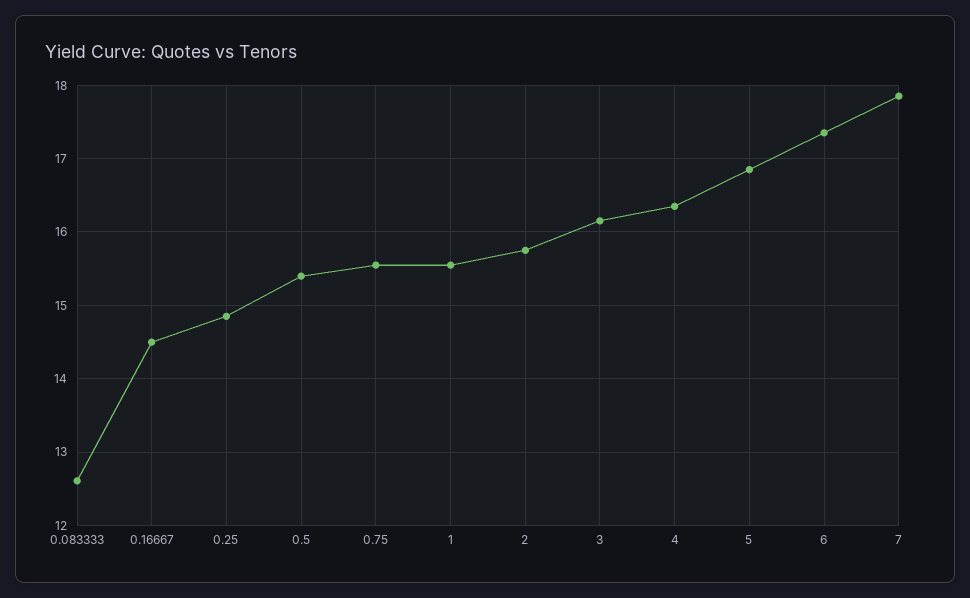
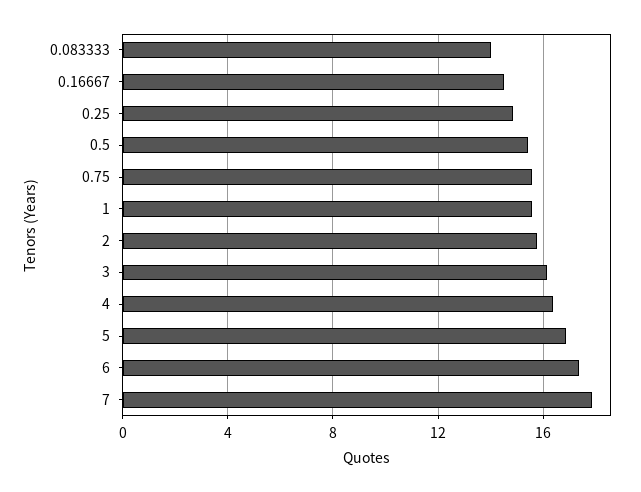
  {
-   "0.083333": 12.6,
+   "0.083333": 14,
    "0.16667": 14.5,
    "0.25": 14.9,
    "0.5": 15.4,
    "0.75": 15.6,
    "1": 15.6,
    "2": 15.8,
    "3": 16.2,
    "4": 16.4,
    "5": 16.9,
    "6": 17.4,
    "7": 17.9
  }

